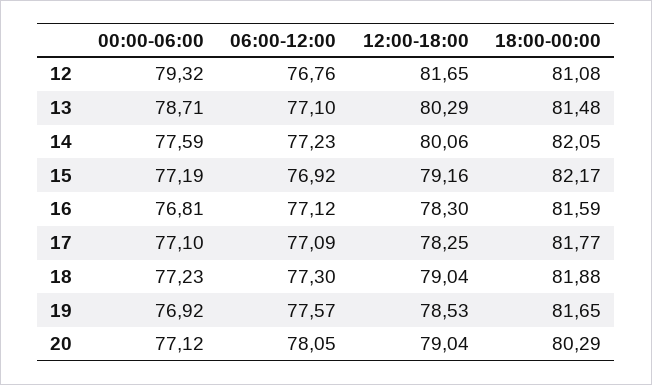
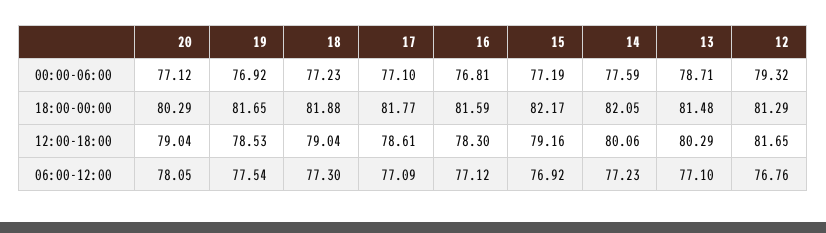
  {
    "00:00-06:00": {
      "12": 79.32,
      "13": 78.71,
      "14": 77.59,
      "15": 77.19,
      "16": 76.81,
      "17": 77.1,
      "18": 77.23,
      "19": 76.92,
      "20": 77.12
    },
    "06:00-12:00": {
      "12": 76.76,
      "13": 77.1,
      "14": 77.23,
      "15": 76.92,
      "16": 77.12,
      "17": 77.09,
      "18": 77.3,
-     "19": 77.57,
+     "19": 77.54,
      "20": 78.05
    },
    "12:00-18:00": {
      "12": 81.65,
      "13": 80.29,
      "14": 80.06,
      "15": 79.16,
      "16": 78.3,
-     "17": 78.25,
+     "17": 78.61,
      "18": 79.04,
      "19": 78.53,
      "20": 79.04
    },
    "18:00-00:00": {
-     "12": 81.08,
+     "12": 81.29,
      "13": 81.48,
      "14": 82.05,
      "15": 82.17,
      "16": 81.59,
      "17": 81.77,
      "18": 81.88,
      "19": 81.65,
      "20": 80.29
    }
  }

